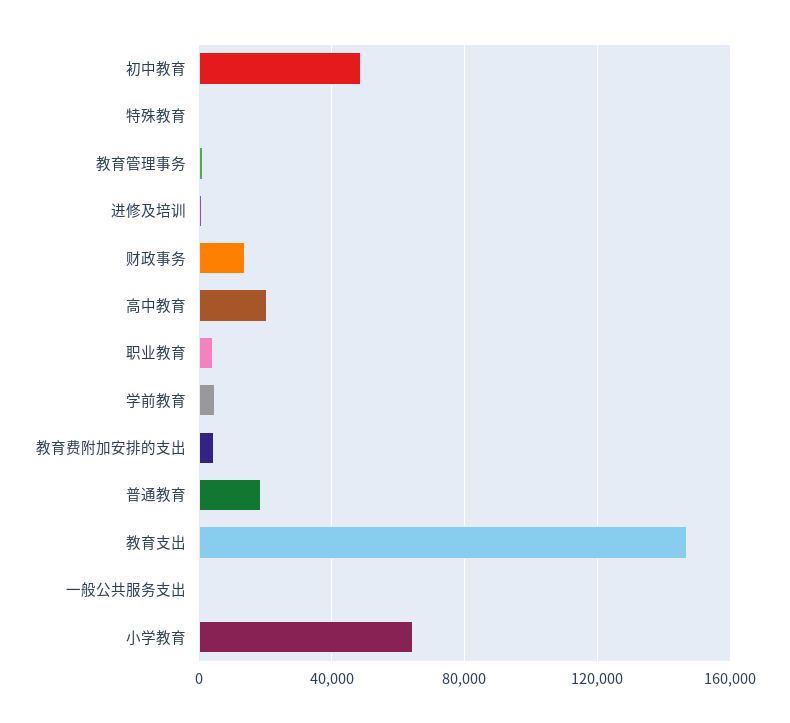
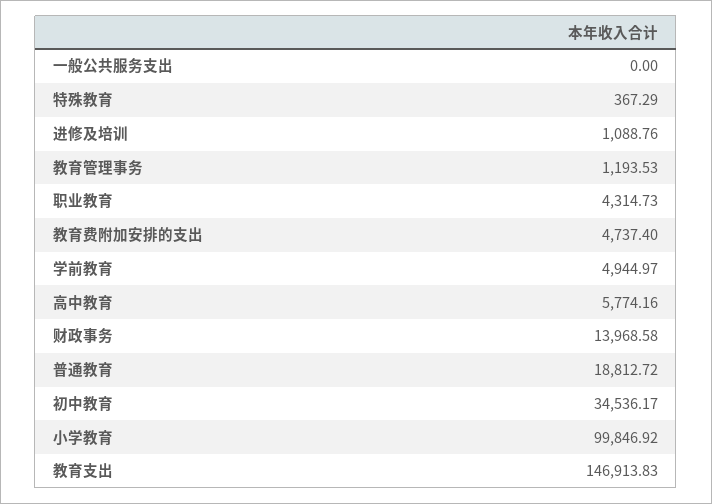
  {
-   "初中教育": 50000,
+   "初中教育": 34536.17,
    "特殊教育": 367.29,
    "教育管理事务": 1193.53,
    "进修及培训": 1088.76,
    "财政事务": 13968.58,
-   "高中教育": 20000,
+   "高中教育": 5774.16,
    "职业教育": 4314.73,
    "学前教育": 4944.97,
    "教育费附加安排的支出": 4737.4,
    "普通教育": 18812.72,
    "教育支出": 146913.83,
    "一般公共服务支出": 0,
-   "小学教育": 65000
+   "小学教育": 99846.92
  }

